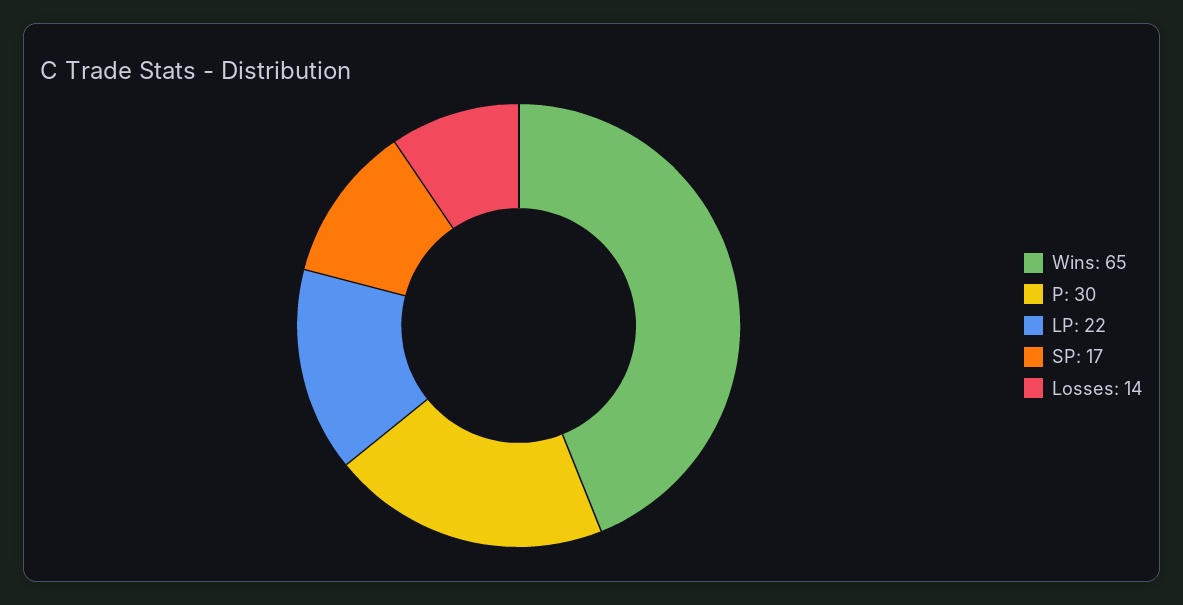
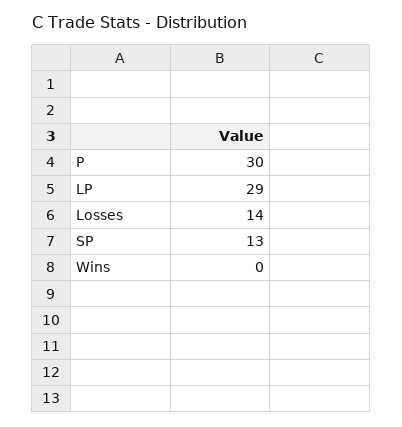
  {
-   "Wins": 65,
+   "Wins": 0,
    "P": 30,
-   "LP": 22,
+   "LP": 29,
-   "SP": 17,
+   "SP": 13,
    "Losses": 14
  }

